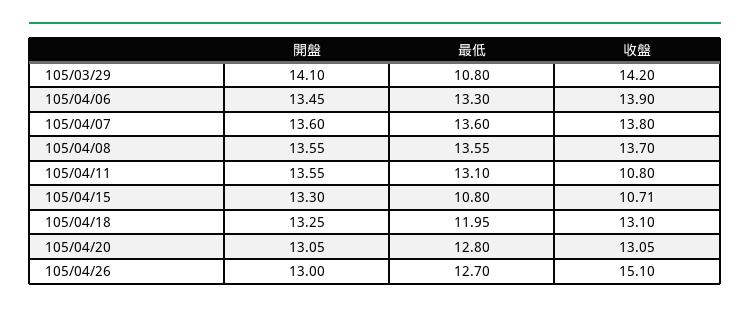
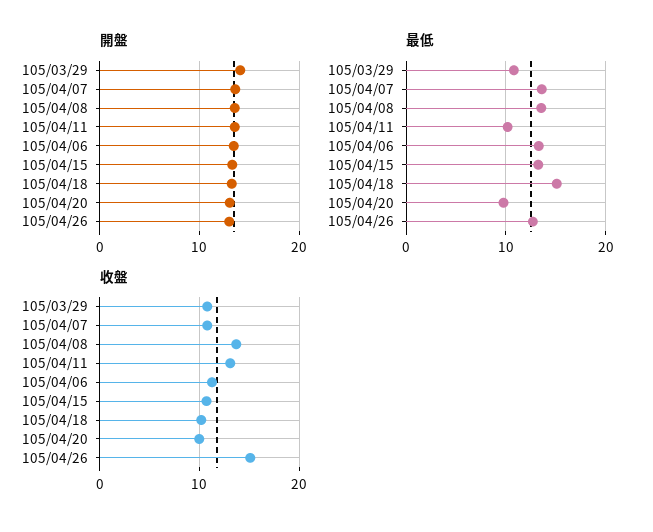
  {
    "開盤": {
      "105/03/29": 14.1,
      "105/04/06": 13.45,
      "105/04/07": 13.6,
      "105/04/08": 13.55,
      "105/04/11": 13.55,
      "105/04/15": 13.3,
      "105/04/18": 13.25,
      "105/04/20": 13.05,
      "105/04/26": 13
    },
    "最低": {
      "105/03/29": 10.8,
      "105/04/06": 13.3,
      "105/04/07": 13.6,
      "105/04/08": 13.55,
-     "105/04/11": 13.1,
+     "105/04/11": 10,
-     "105/04/15": 10.8,
+     "105/04/15": 13,
-     "105/04/18": 11.95,
+     "105/04/18": 15,
-     "105/04/20": 12.8,
+     "105/04/20": 10,
      "105/04/26": 12.7
    },
    "收盤": {
-     "105/03/29": 14.2,
+     "105/03/29": 11,
-     "105/04/06": 13.9,
+     "105/04/06": 11,
-     "105/04/07": 13.8,
+     "105/04/07": 11,
      "105/04/08": 13.7,
-     "105/04/11": 10.8,
+     "105/04/11": 13,
      "105/04/15": 10.71,
-     "105/04/18": 13.1,
+     "105/04/18": 10,
-     "105/04/20": 13.05,
+     "105/04/20": 10,
      "105/04/26": 15.1
    }
  }

